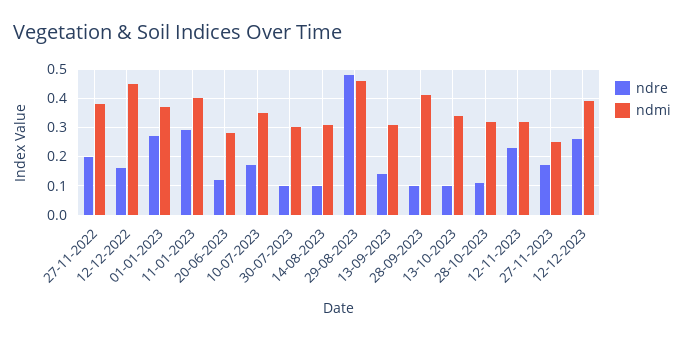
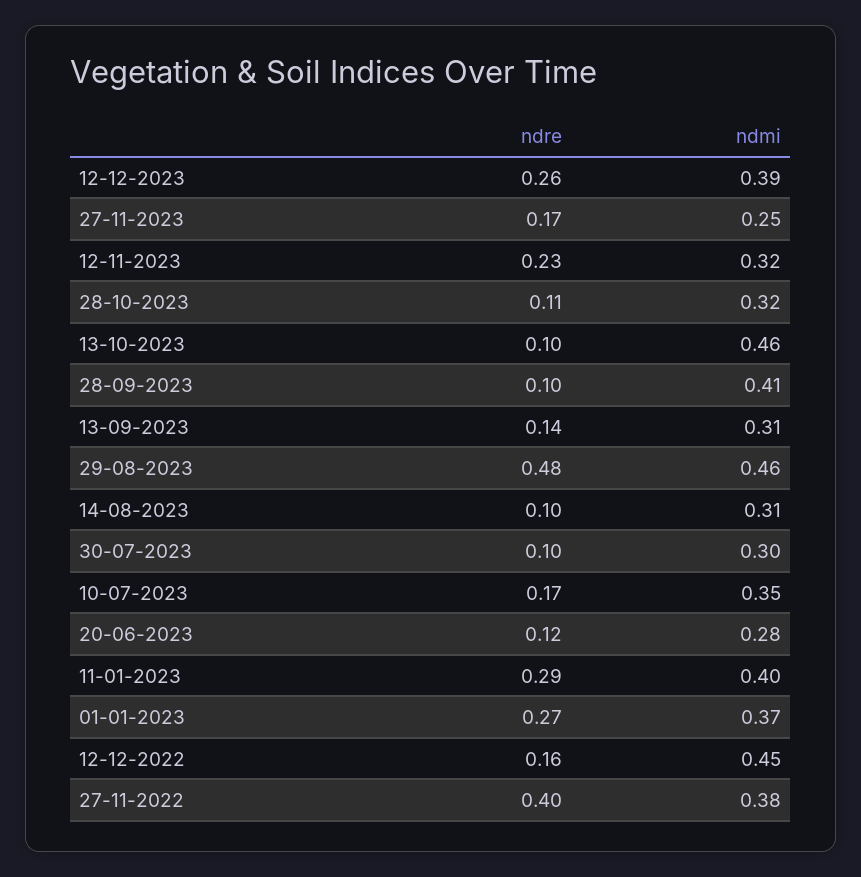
  {
    "ndre": {
-     "27-11-2022": 0.2,
+     "27-11-2022": 0.4,
      "12-12-2022": 0.16,
      "01-01-2023": 0.27,
      "11-01-2023": 0.29,
      "20-06-2023": 0.12,
      "10-07-2023": 0.17,
      "30-07-2023": 0.1,
      "14-08-2023": 0.1,
      "29-08-2023": 0.48,
      "13-09-2023": 0.14,
      "28-09-2023": 0.1,
      "13-10-2023": 0.1,
      "28-10-2023": 0.11,
      "12-11-2023": 0.23,
      "27-11-2023": 0.17,
      "12-12-2023": 0.26
    },
    "ndmi": {
      "27-11-2022": 0.38,
      "12-12-2022": 0.45,
      "01-01-2023": 0.37,
      "11-01-2023": 0.4,
      "20-06-2023": 0.28,
      "10-07-2023": 0.35,
      "30-07-2023": 0.3,
      "14-08-2023": 0.31,
      "29-08-2023": 0.46,
      "13-09-2023": 0.31,
      "28-09-2023": 0.41,
-     "13-10-2023": 0.35,
+     "13-10-2023": 0.46,
      "28-10-2023": 0.32,
      "12-11-2023": 0.32,
      "27-11-2023": 0.25,
      "12-12-2023": 0.39
    }
  }

